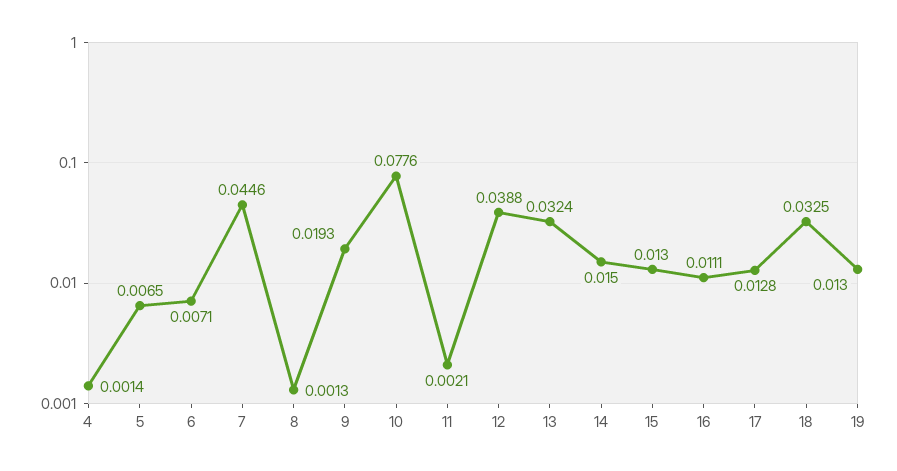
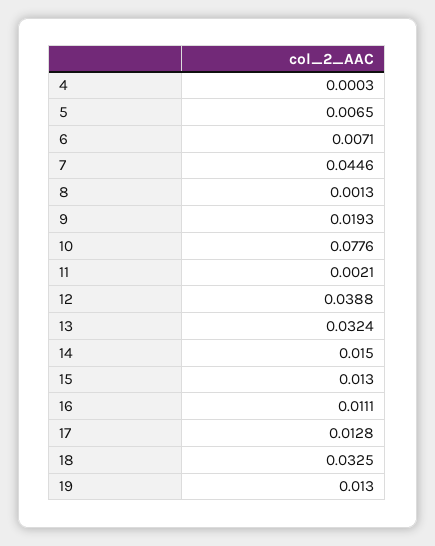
  {
-   "4": 0.0014,
+   "4": 0.0003,
    "5": 0.0065,
    "6": 0.0071,
    "7": 0.0446,
    "8": 0.0013,
    "9": 0.0193,
    "10": 0.0776,
    "11": 0.0021,
    "12": 0.0388,
    "13": 0.0324,
    "14": 0.015,
    "15": 0.013,
    "16": 0.0111,
    "17": 0.0128,
    "18": 0.0325,
    "19": 0.013
  }

